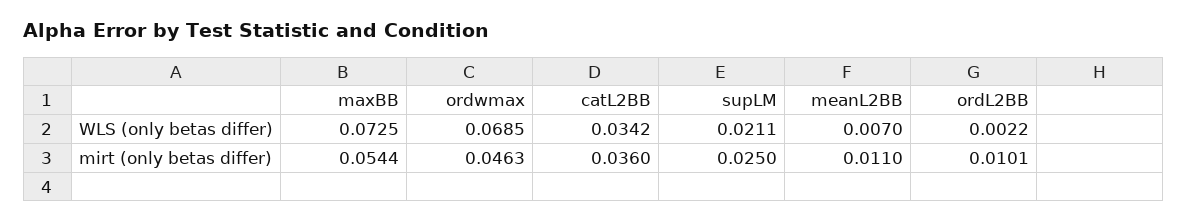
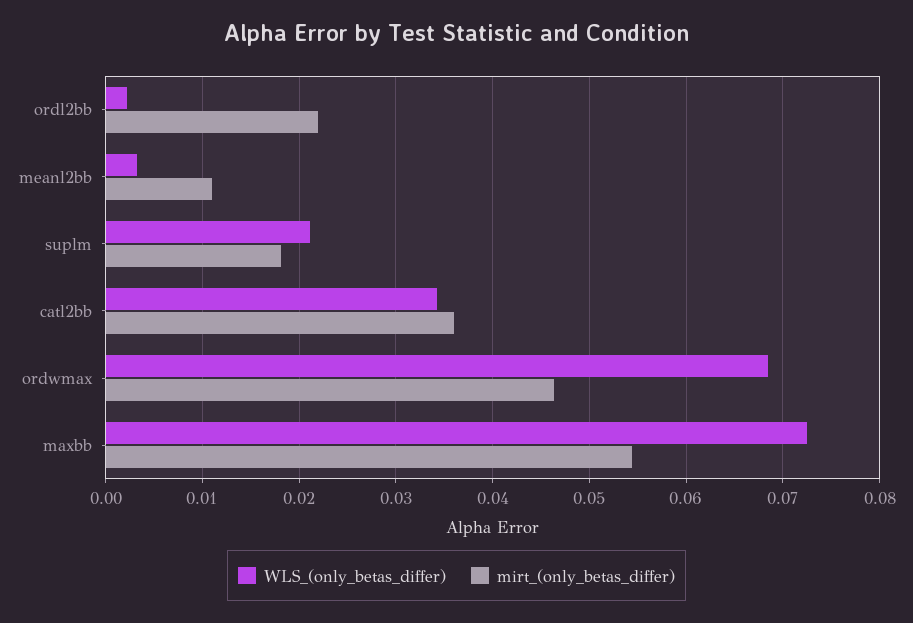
  {
    "WLS (only betas differ)": {
      "maxBB": 0.0725,
      "ordwmax": 0.0685,
      "catL2BB": 0.0342,
      "supLM": 0.0211,
-     "meanL2BB": 0.007,
+     "meanL2BB": 0.003,
      "ordL2BB": 0.0022
    },
    "mirt (only betas differ)": {
      "maxBB": 0.0544,
      "ordwmax": 0.0463,
      "catL2BB": 0.036,
-     "supLM": 0.025,
+     "supLM": 0.018,
      "meanL2BB": 0.011,
-     "ordL2BB": 0.0101
+     "ordL2BB": 0.022
    }
  }

